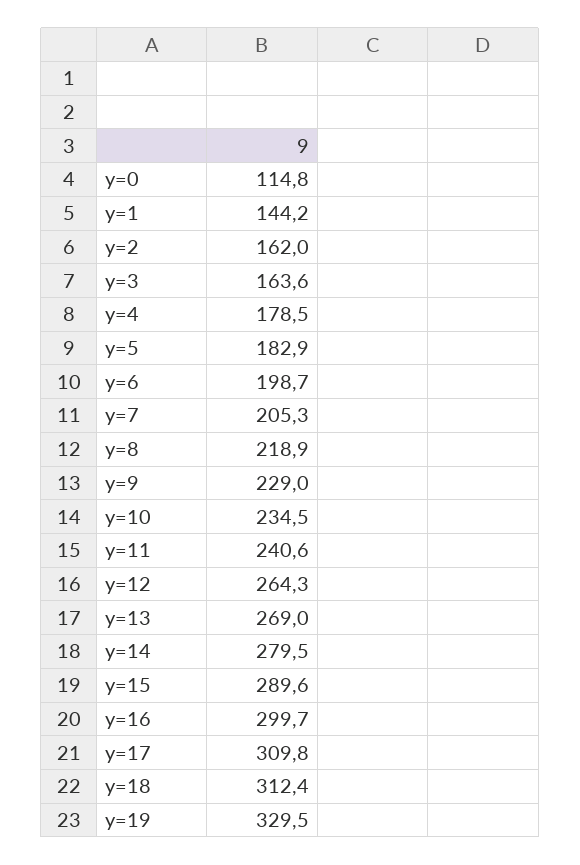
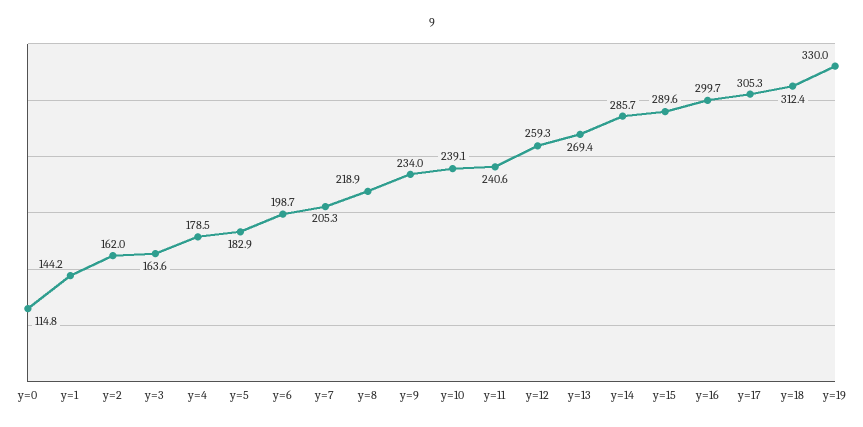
  {
    "y=0": 114.8,
    "y=1": 144.2,
    "y=2": 162,
    "y=3": 163.6,
    "y=4": 178.5,
    "y=5": 182.9,
    "y=6": 198.7,
    "y=7": 205.3,
    "y=8": 218.9,
-   "y=9": 229,
+   "y=9": 234,
-   "y=10": 234.5,
+   "y=10": 239.1,
    "y=11": 240.6,
-   "y=12": 264.3,
+   "y=12": 259.3,
-   "y=13": 269,
+   "y=13": 269.4,
-   "y=14": 279.5,
+   "y=14": 285.7,
    "y=15": 289.6,
    "y=16": 299.7,
-   "y=17": 309.8,
+   "y=17": 305.3,
    "y=18": 312.4,
-   "y=19": 329.5
+   "y=19": 330
  }

